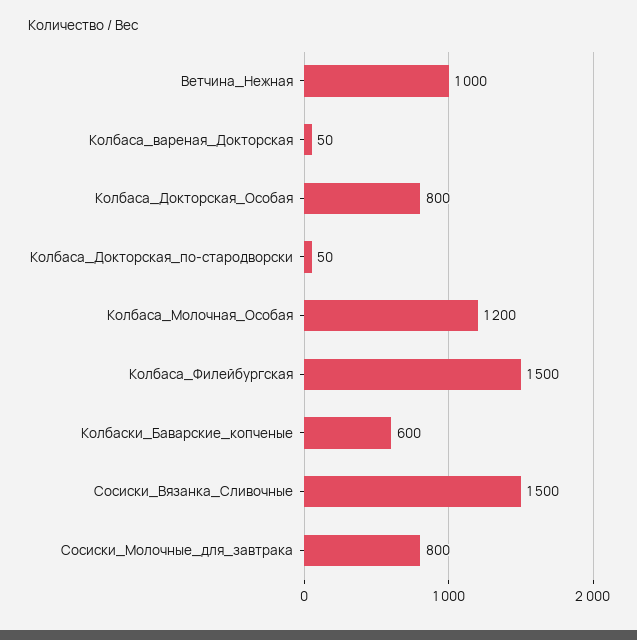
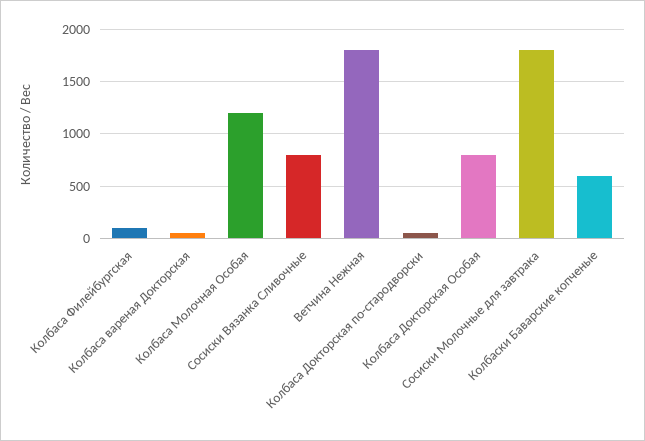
  {
-   "Ветчина_Нежная": 1000,
+   "Ветчина_Нежная": 1800,
    "Колбаса_вареная_Докторская": 50,
    "Колбаса_Докторская_Особая": 800,
    "Колбаса_Докторская_по-стародворски": 50,
    "Колбаса_Молочная_Особая": 1200,
-   "Колбаса_Филейбургская": 1500,
+   "Колбаса_Филейбургская": 100,
    "Колбаски_Баварские_копченые": 600,
-   "Сосиски_Вязанка_Сливочные": 1500,
+   "Сосиски_Вязанка_Сливочные": 800,
-   "Сосиски_Молочные_для_завтрака": 800
+   "Сосиски_Молочные_для_завтрака": 1800
  }

